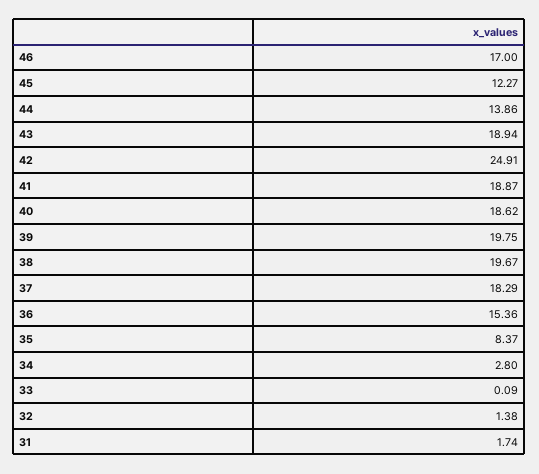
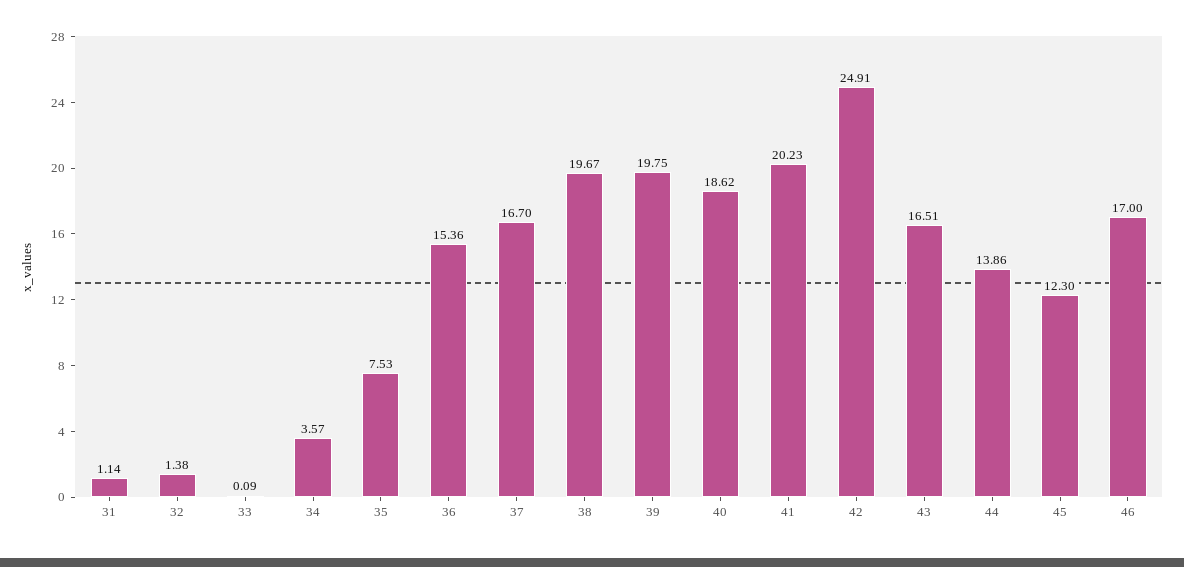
  {
    "46": 17,
-   "45": 12.27,
+   "45": 12.3,
    "44": 13.86,
-   "43": 18.94,
+   "43": 16.51,
    "42": 24.91,
-   "41": 18.87,
+   "41": 20.23,
    "40": 18.62,
    "39": 19.75,
    "38": 19.67,
-   "37": 18.29,
+   "37": 16.7,
    "36": 15.36,
-   "35": 8.37,
+   "35": 7.53,
-   "34": 2.8,
+   "34": 3.57,
    "33": 0.09,
    "32": 1.38,
-   "31": 1.74
+   "31": 1.14
  }

